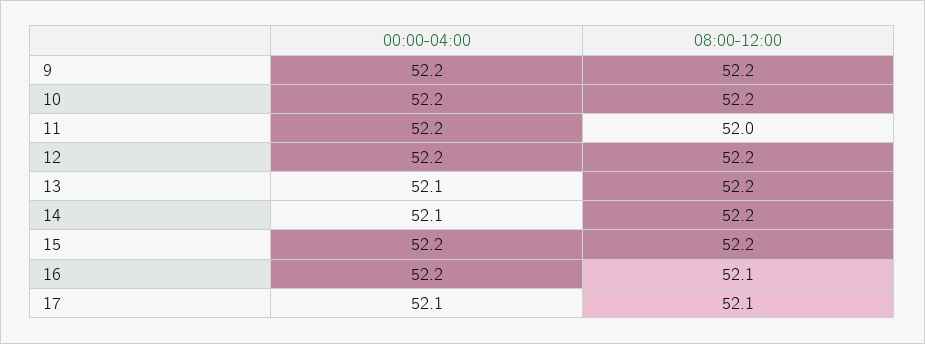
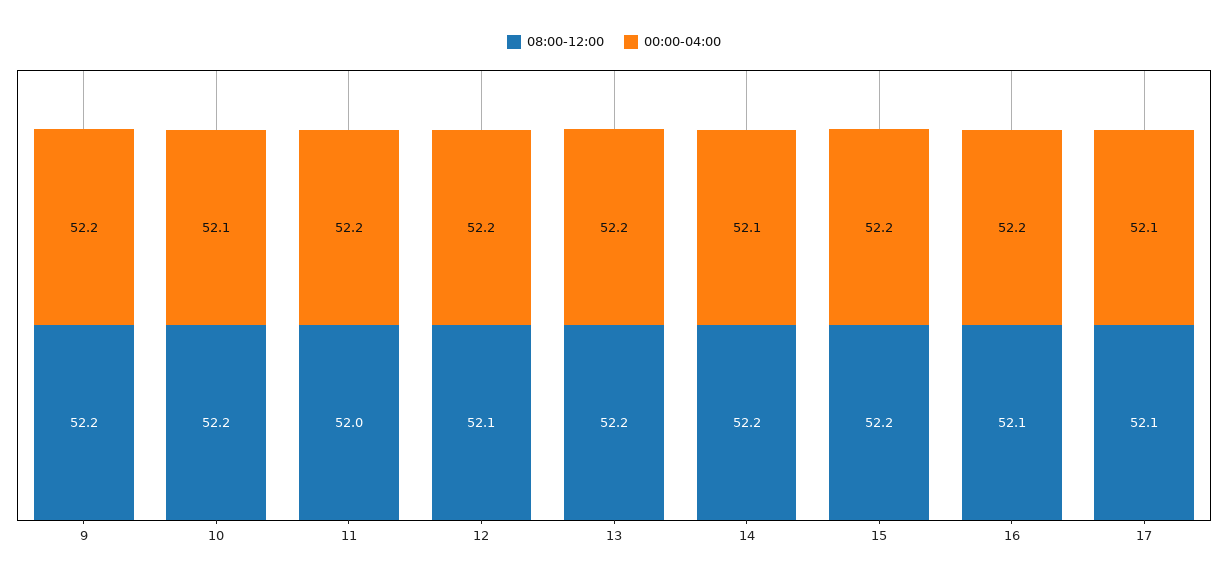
  {
    "00:00-04:00": {
      "9": 52.2,
-     "10": 52.2,
+     "10": 52.1,
      "11": 52.2,
      "12": 52.2,
-     "13": 52.1,
+     "13": 52.2,
      "14": 52.1,
      "15": 52.2,
      "16": 52.2,
      "17": 52.1
    },
    "08:00-12:00": {
      "9": 52.2,
      "10": 52.2,
      "11": 52,
-     "12": 52.2,
+     "12": 52.1,
      "13": 52.2,
      "14": 52.2,
      "15": 52.2,
      "16": 52.1,
      "17": 52.1
    }
  }

